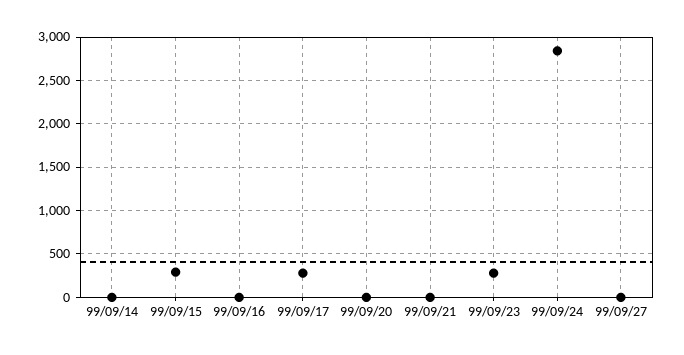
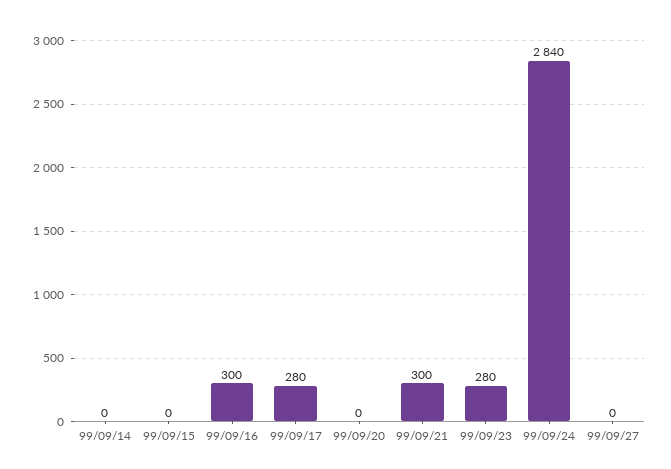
  {
    "99/09/14": 0,
-   "99/09/15": 300,
+   "99/09/15": 0,
-   "99/09/16": 0,
+   "99/09/16": 300,
    "99/09/17": 280,
    "99/09/20": 0,
-   "99/09/21": 0,
+   "99/09/21": 300,
    "99/09/23": 280,
    "99/09/24": 2840,
    "99/09/27": 0
  }

